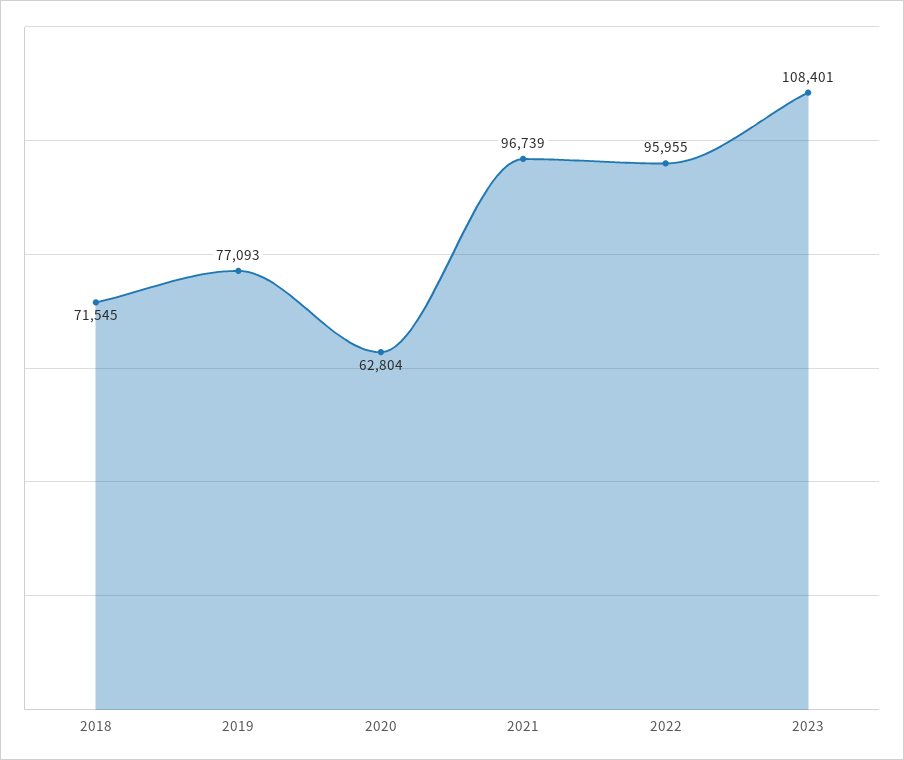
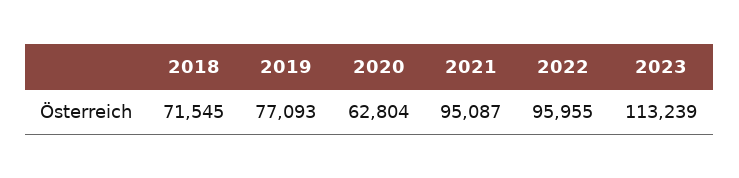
  {
    "2018": 71545,
    "2019": 77093,
    "2020": 62804,
-   "2021": 96739,
+   "2021": 95087,
    "2022": 95955,
-   "2023": 108401
+   "2023": 113239
  }

